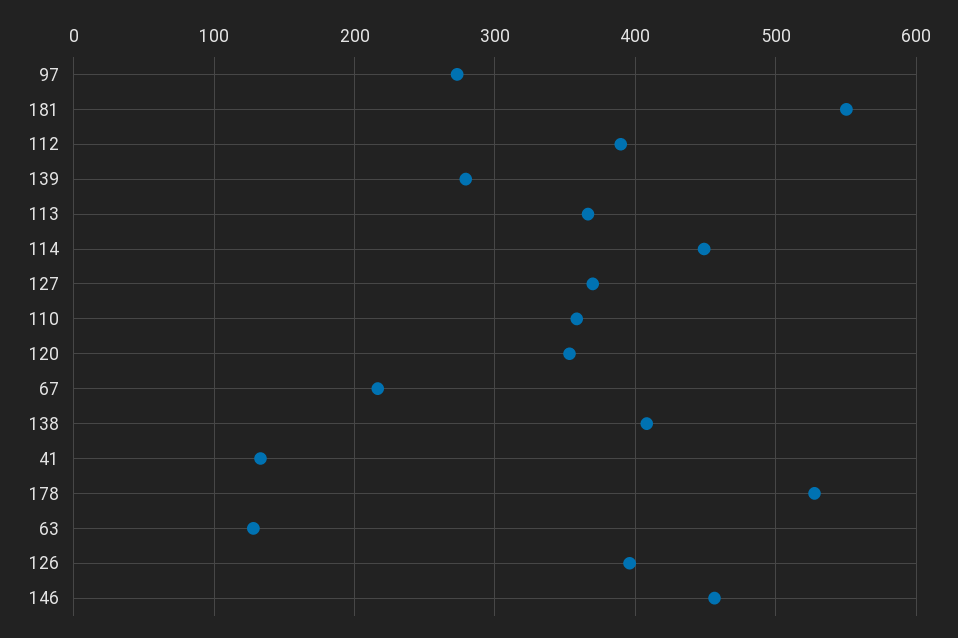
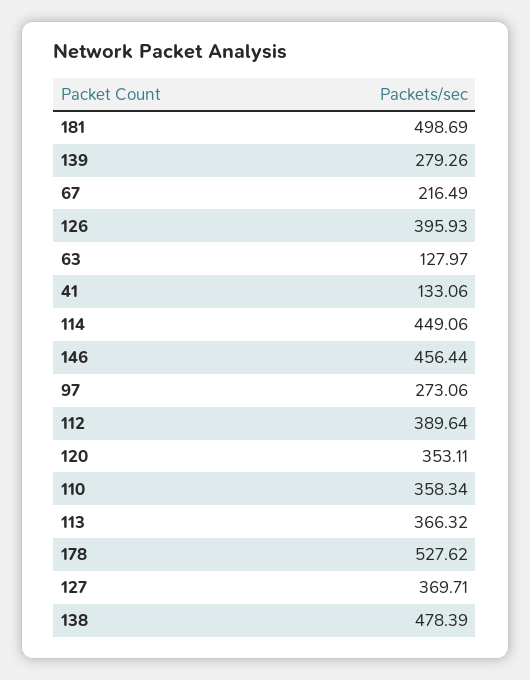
  {
    "97": 273.06,
-   "181": 550,
+   "181": 498.69,
    "112": 389.64,
    "139": 279.26,
    "113": 366.32,
    "114": 449.06,
    "127": 369.71,
    "110": 358.34,
    "120": 353.11,
    "67": 216.49,
-   "138": 410,
+   "138": 478.39,
    "41": 133.06,
    "178": 527.62,
    "63": 127.97,
    "126": 395.93,
    "146": 456.44
  }

